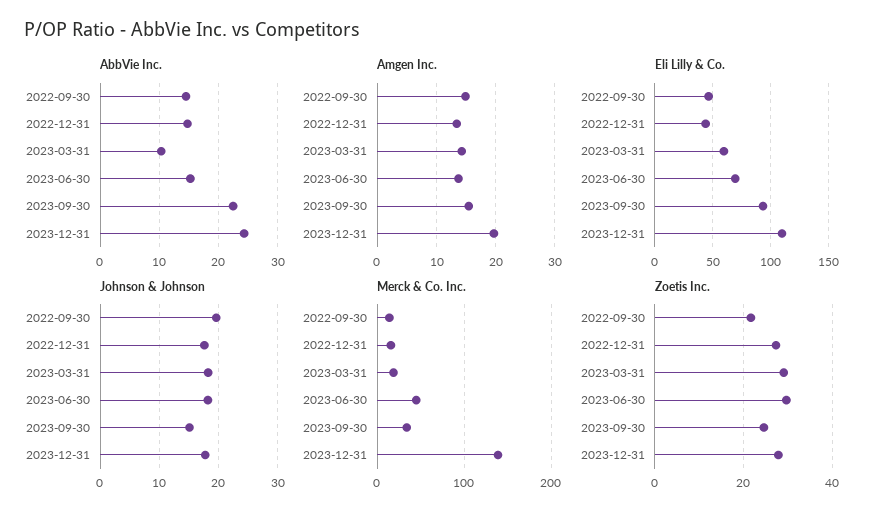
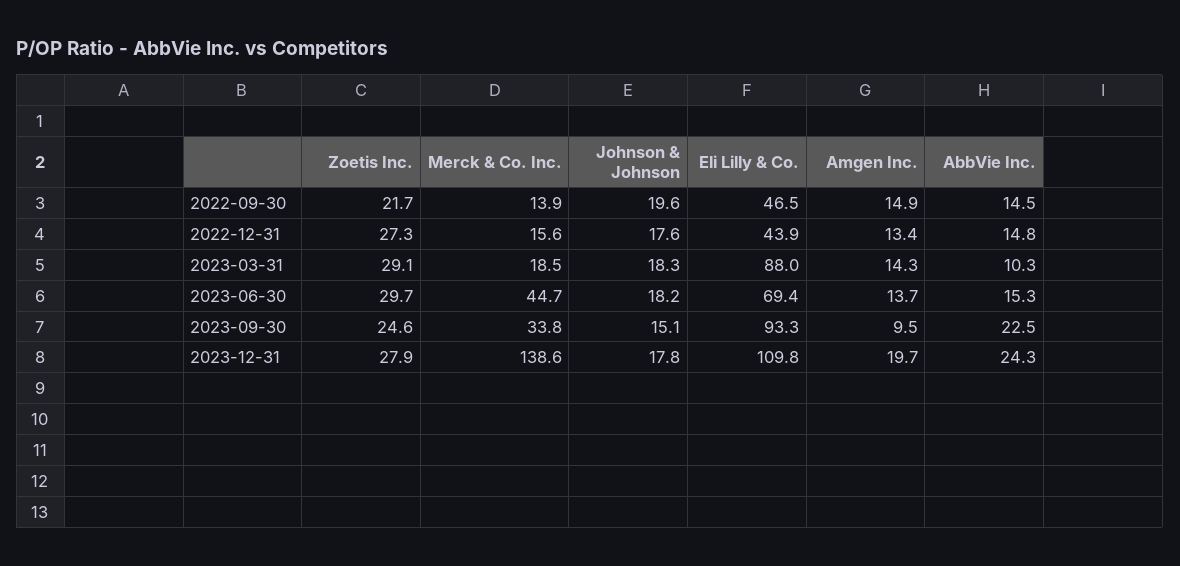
  {
    "AbbVie Inc.": {
      "2022-09-30": 14.5,
      "2022-12-31": 14.8,
      "2023-03-31": 10.3,
      "2023-06-30": 15.3,
      "2023-09-30": 22.5,
      "2023-12-31": 24.3
    },
    "Amgen Inc.": {
      "2022-09-30": 14.9,
      "2022-12-31": 13.4,
      "2023-03-31": 14.3,
      "2023-06-30": 13.7,
-     "2023-09-30": 16,
+     "2023-09-30": 9.5,
      "2023-12-31": 19.7
    },
    "Eli Lilly & Co.": {
      "2022-09-30": 46.5,
      "2022-12-31": 43.9,
-     "2023-03-31": 60,
+     "2023-03-31": 88,
      "2023-06-30": 69.4,
      "2023-09-30": 93.3,
      "2023-12-31": 109.8
    },
    "Johnson & Johnson": {
      "2022-09-30": 19.6,
      "2022-12-31": 17.6,
      "2023-03-31": 18.3,
      "2023-06-30": 18.2,
      "2023-09-30": 15.1,
      "2023-12-31": 17.8
    },
    "Merck & Co. Inc.": {
      "2022-09-30": 13.9,
      "2022-12-31": 15.6,
      "2023-03-31": 18.5,
      "2023-06-30": 44.7,
      "2023-09-30": 33.8,
      "2023-12-31": 138.6
    },
    "Zoetis Inc.": {
      "2022-09-30": 21.7,
      "2022-12-31": 27.3,
      "2023-03-31": 29.1,
      "2023-06-30": 29.7,
      "2023-09-30": 24.6,
      "2023-12-31": 27.9
    }
  }

